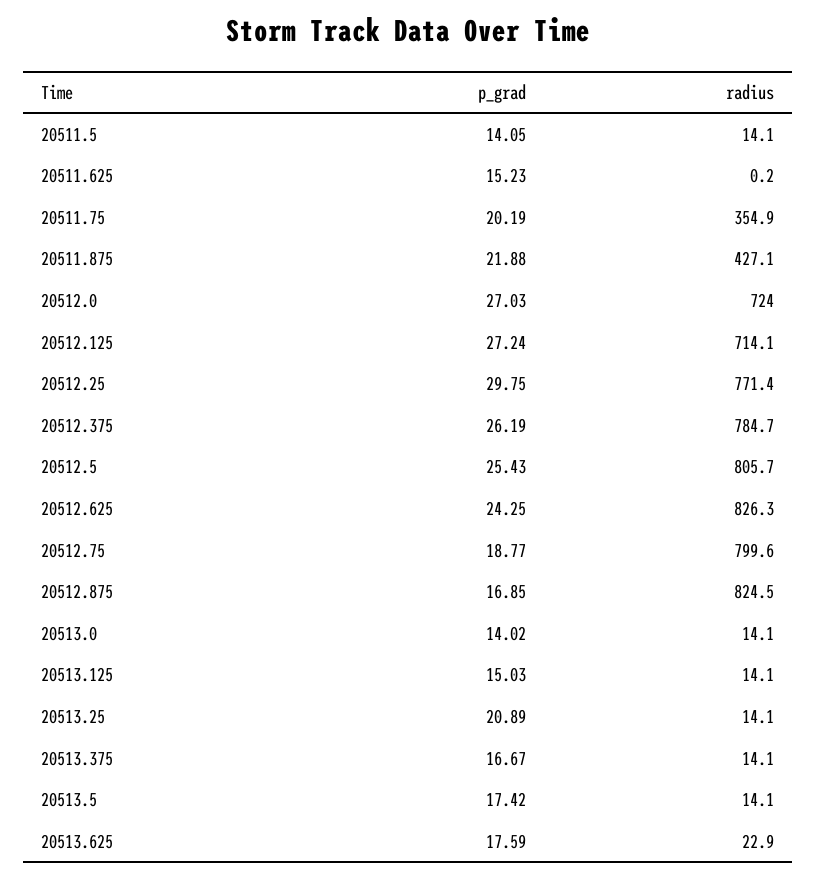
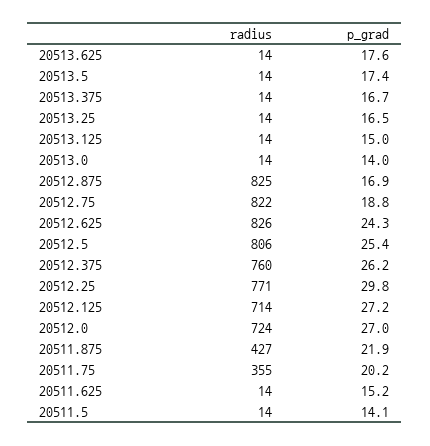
  {
    "p_grad": {
      "20511.5": 14.05,
      "20511.625": 15.23,
      "20511.75": 20.19,
      "20511.875": 21.88,
      "20512.0": 27.03,
      "20512.125": 27.24,
      "20512.25": 29.75,
      "20512.375": 26.19,
      "20512.5": 25.43,
      "20512.625": 24.25,
      "20512.75": 18.77,
      "20512.875": 16.85,
      "20513.0": 14.02,
      "20513.125": 15.03,
-     "20513.25": 20.89,
+     "20513.25": 16.5,
      "20513.375": 16.67,
      "20513.5": 17.42,
      "20513.625": 17.59
    },
    "radius": {
      "20511.5": 14.1,
-     "20511.625": 0.2,
+     "20511.625": 14,
      "20511.75": 354.9,
      "20511.875": 427.1,
      "20512.0": 724,
      "20512.125": 714.1,
      "20512.25": 771.4,
-     "20512.375": 784.7,
+     "20512.375": 760,
      "20512.5": 805.7,
      "20512.625": 826.3,
-     "20512.75": 799.6,
+     "20512.75": 822,
      "20512.875": 824.5,
      "20513.0": 14.1,
      "20513.125": 14.1,
      "20513.25": 14.1,
      "20513.375": 14.1,
      "20513.5": 14.1,
-     "20513.625": 22.9
+     "20513.625": 14
    }
  }

